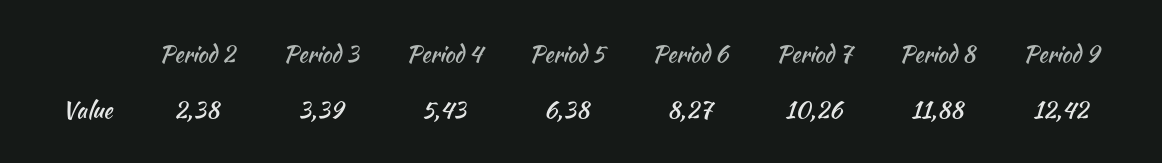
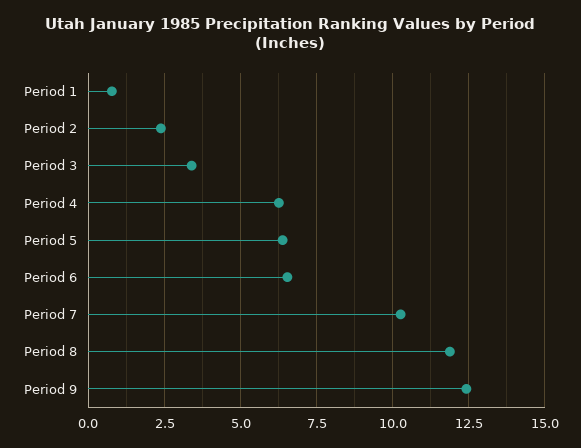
  {
    "Period 2": 2.38,
    "Period 3": 3.39,
-   "Period 4": 5.43,
+   "Period 4": 6.25,
    "Period 5": 6.38,
-   "Period 6": 8.27,
+   "Period 6": 6.5,
    "Period 7": 10.26,
    "Period 8": 11.88,
-   "Period 9": 12.42
+   "Period 9": 12.42,
+   "Period 1": 0.75
  }

